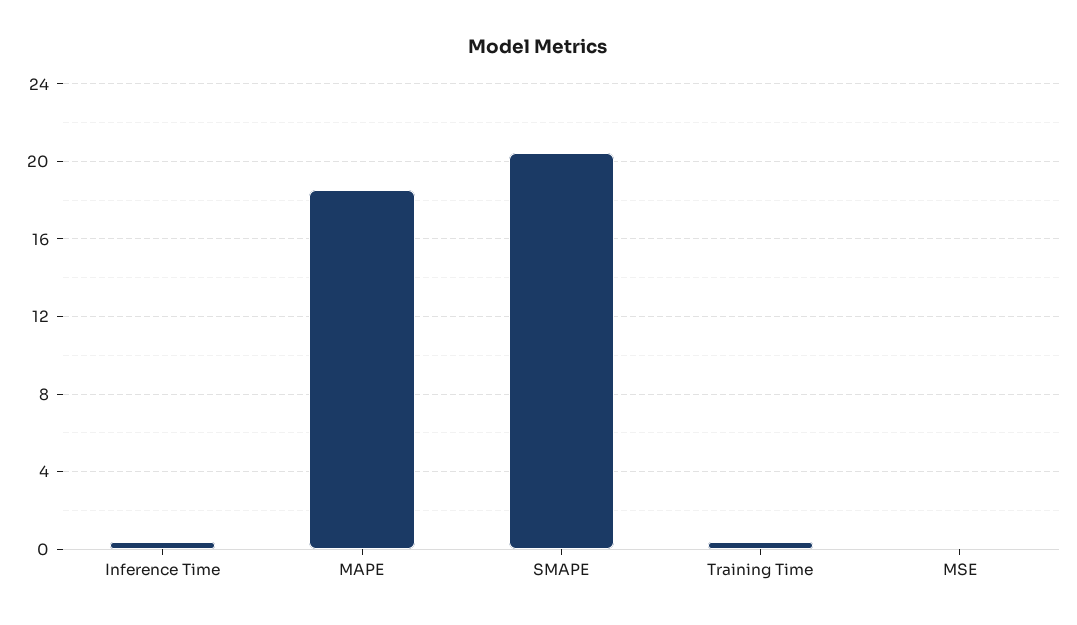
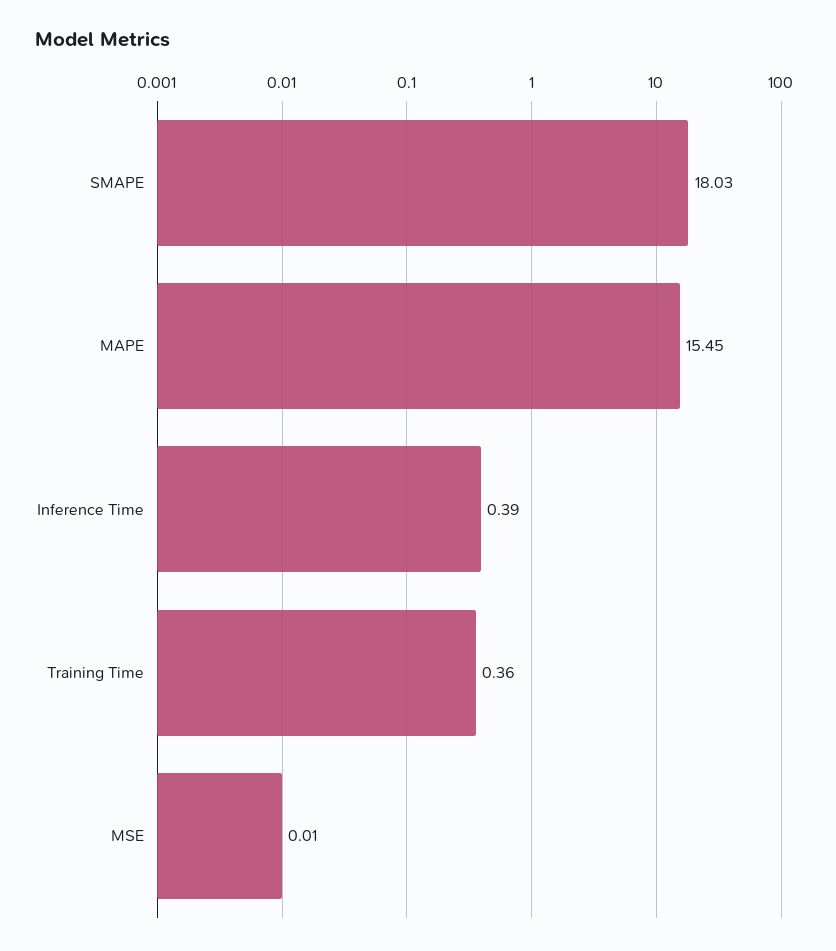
  {
    "Inference Time": 0.39,
-   "MAPE": 18.5,
+   "MAPE": 15.45,
-   "SMAPE": 20.5,
+   "SMAPE": 18.03,
    "Training Time": 0.36,
    "MSE": 0.01
  }

